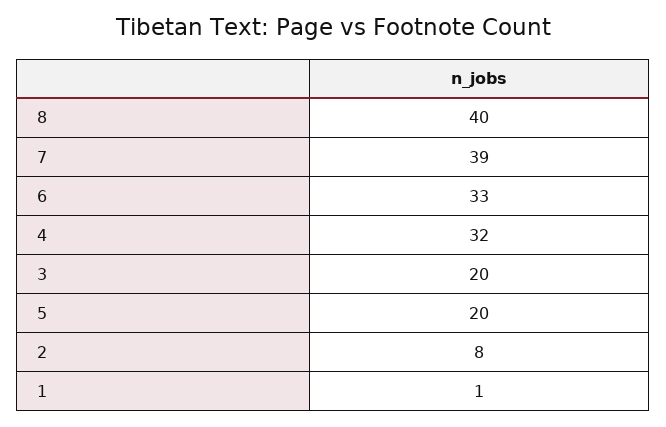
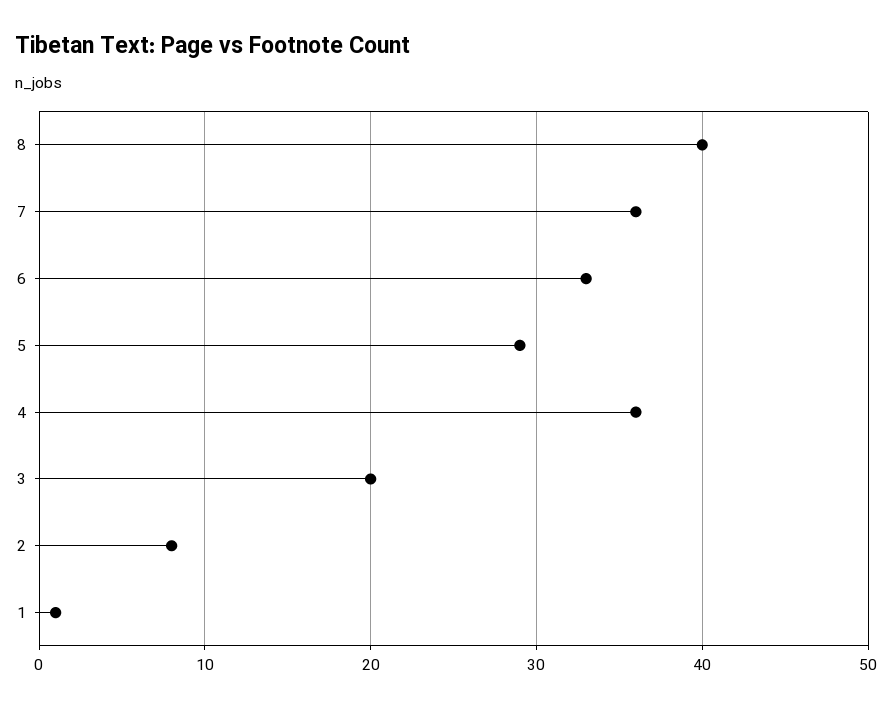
  {
    "8": 40,
-   "7": 39,
+   "7": 36,
    "6": 33,
-   "4": 32,
+   "4": 36,
    "3": 20,
-   "5": 20,
+   "5": 29,
    "2": 8,
    "1": 1
  }

